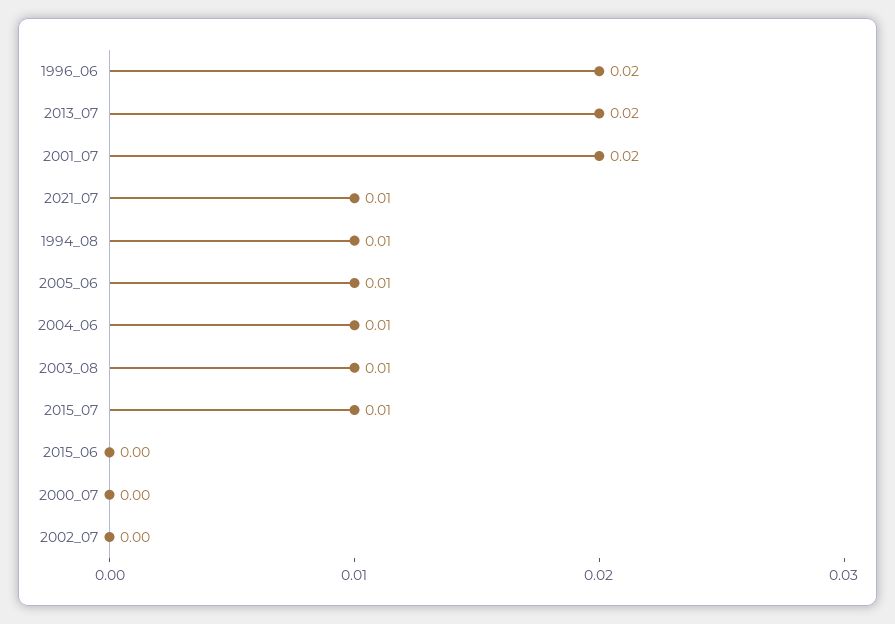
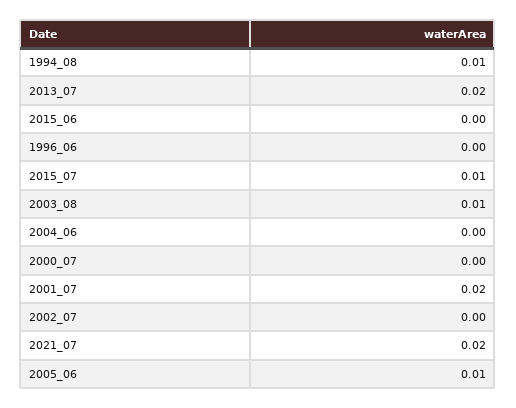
  {
-   "1996_06": 0.02,
+   "1996_06": 0,
    "2013_07": 0.02,
    "2001_07": 0.02,
-   "2021_07": 0.01,
+   "2021_07": 0.02,
    "1994_08": 0.01,
    "2005_06": 0.01,
-   "2004_06": 0.01,
+   "2004_06": 0,
    "2003_08": 0.01,
    "2015_07": 0.01,
    "2015_06": 0,
    "2000_07": 0,
    "2002_07": 0
  }

